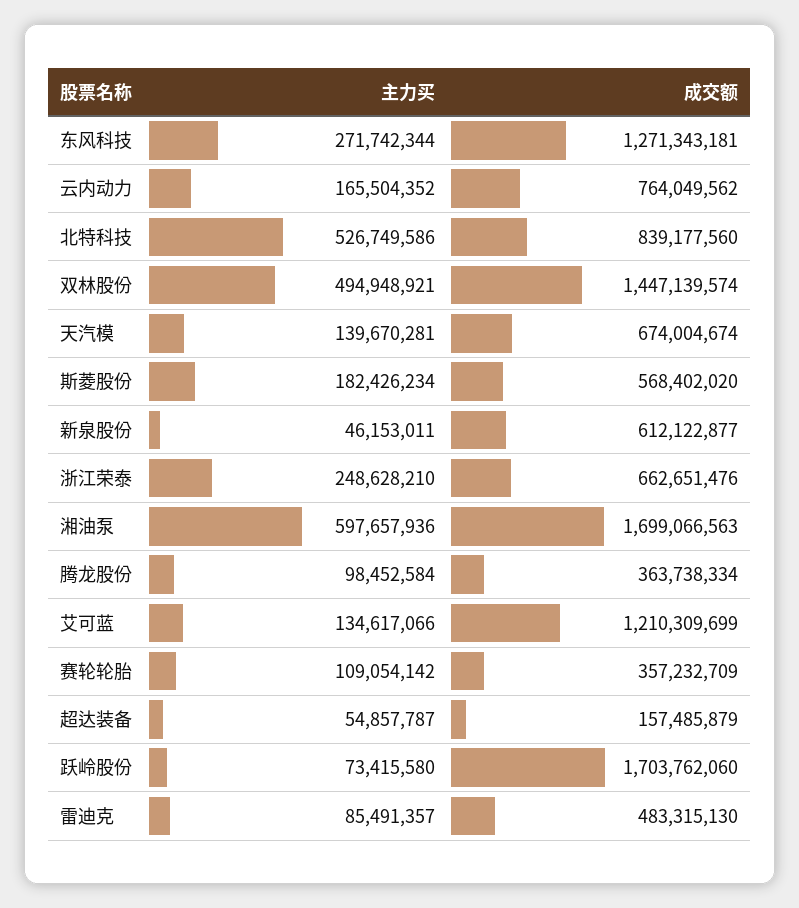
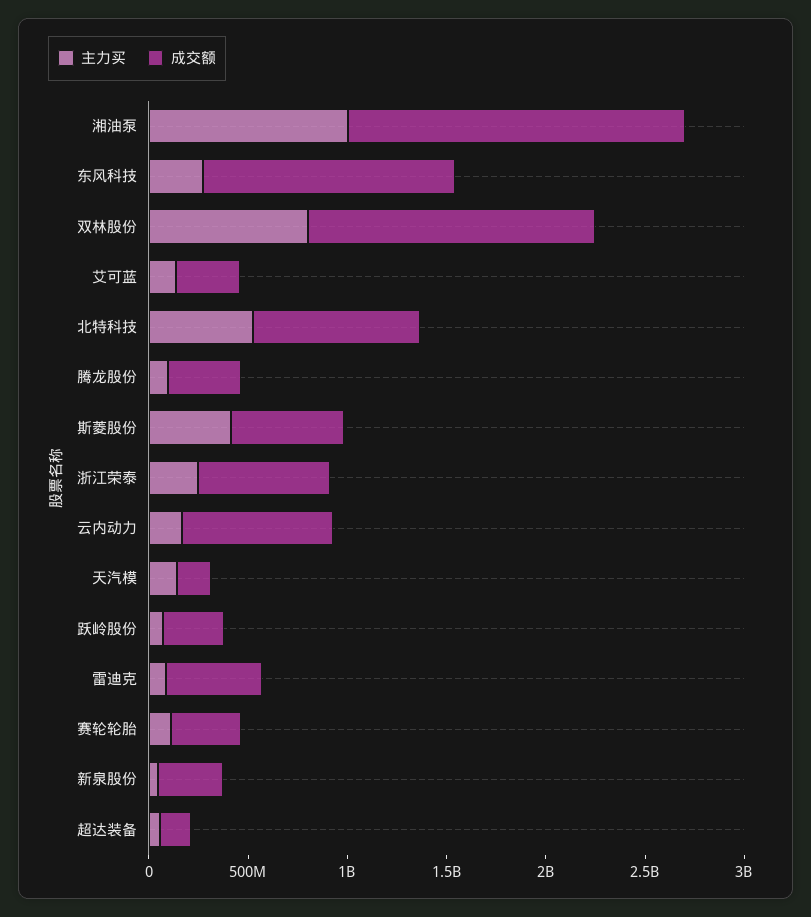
  {
    "主力买": {
      "东风科技": 271742344,
      "云内动力": 165504352,
      "北特科技": 526749586,
-     "双林股份": 494948921,
+     "双林股份": 800000000,
      "天汽模": 139670281,
-     "斯菱股份": 182426234,
+     "斯菱股份": 400000000,
      "新泉股份": 46153011,
      "浙江荣泰": 248628210,
-     "湘油泵": 597657936,
+     "湘油泵": 1000000000,
      "腾龙股份": 98452584,
      "艾可蓝": 134617066,
      "赛轮轮胎": 109054142,
      "超达装备": 54857787,
      "跃岭股份": 73415580,
      "雷迪克": 85491357
    },
    "成交额": {
      "东风科技": 1271343181,
      "云内动力": 764049562,
      "北特科技": 839177560,
      "双林股份": 1447139574,
-     "天汽模": 674004674,
+     "天汽模": 200000000,
      "斯菱股份": 568402020,
-     "新泉股份": 612122877,
+     "新泉股份": 300000000,
      "浙江荣泰": 662651476,
      "湘油泵": 1699066563,
      "腾龙股份": 363738334,
-     "艾可蓝": 1210309699,
+     "艾可蓝": 300000000,
      "赛轮轮胎": 357232709,
      "超达装备": 157485879,
-     "跃岭股份": 1703762060,
+     "跃岭股份": 300000000,
      "雷迪克": 483315130
    }
  }

